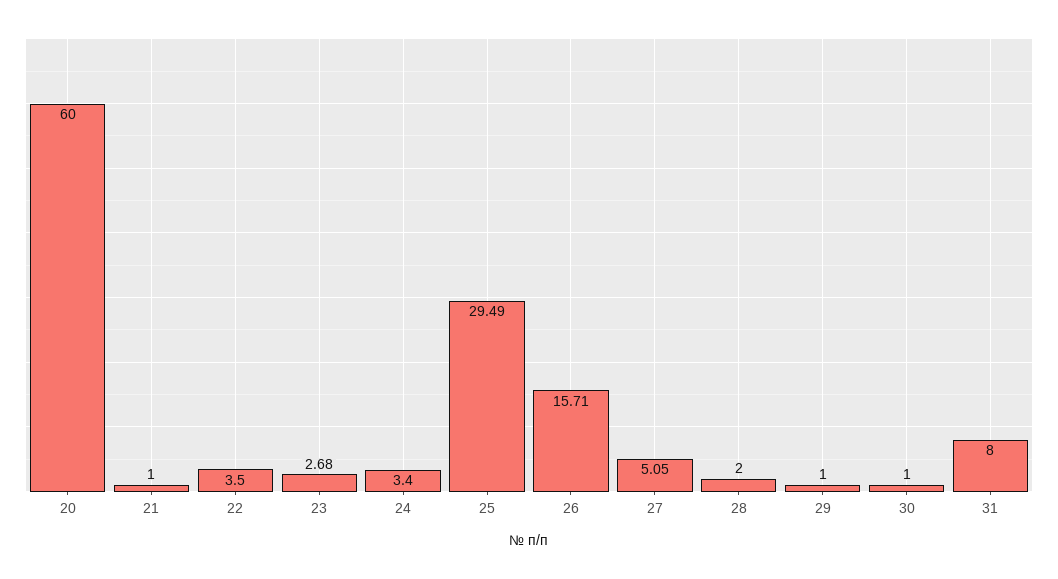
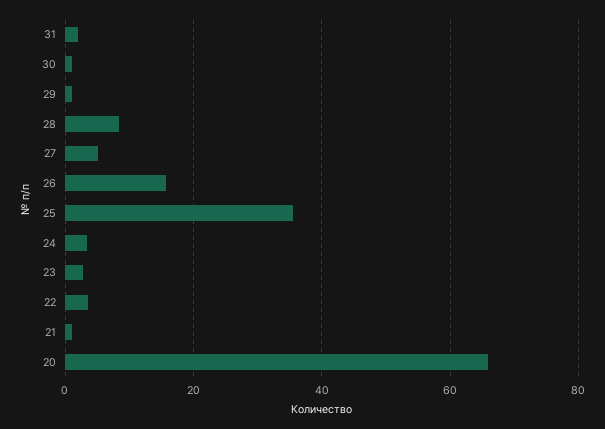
  {
-   "20": 60,
+   "20": 66,
    "21": 1,
    "22": 3.5,
    "23": 2.68,
    "24": 3.4,
-   "25": 29.49,
+   "25": 36,
    "26": 15.71,
    "27": 5.05,
-   "28": 2,
+   "28": 8,
    "29": 1,
    "30": 1,
-   "31": 8
+   "31": 2
  }

